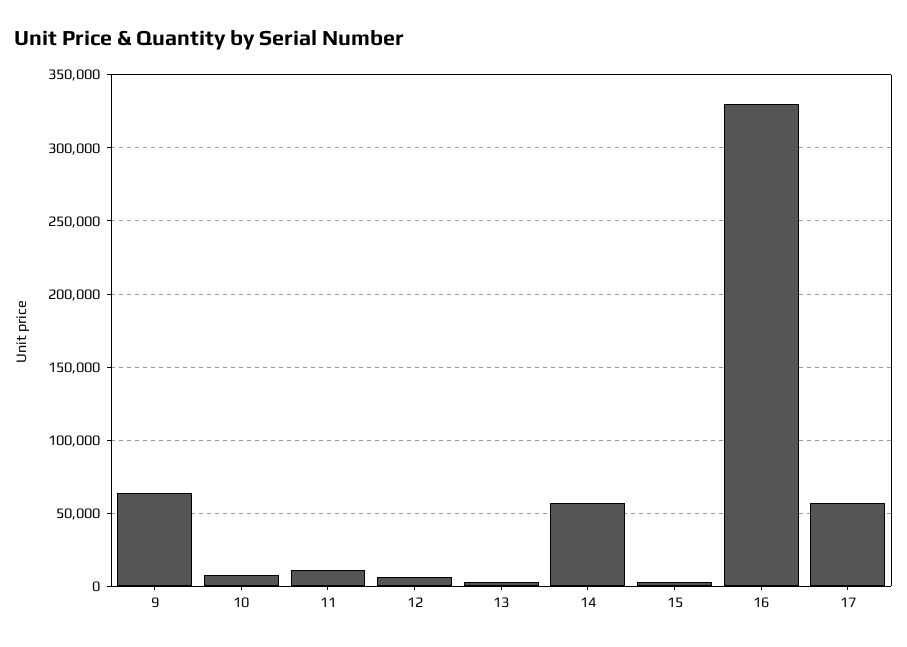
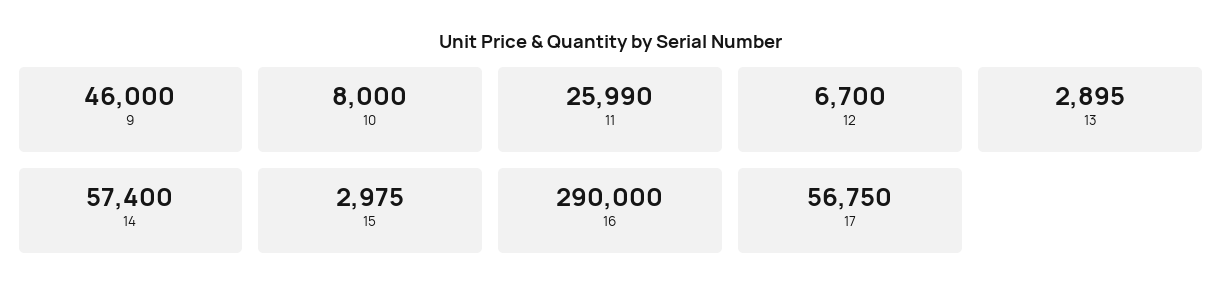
  {
-   "9": 65000,
+   "9": 46000,
    "10": 8000,
-   "11": 10000,
+   "11": 25990,
    "12": 6700,
    "13": 2895,
    "14": 57400,
    "15": 2975,
-   "16": 330000,
+   "16": 290000,
    "17": 56750
  }

